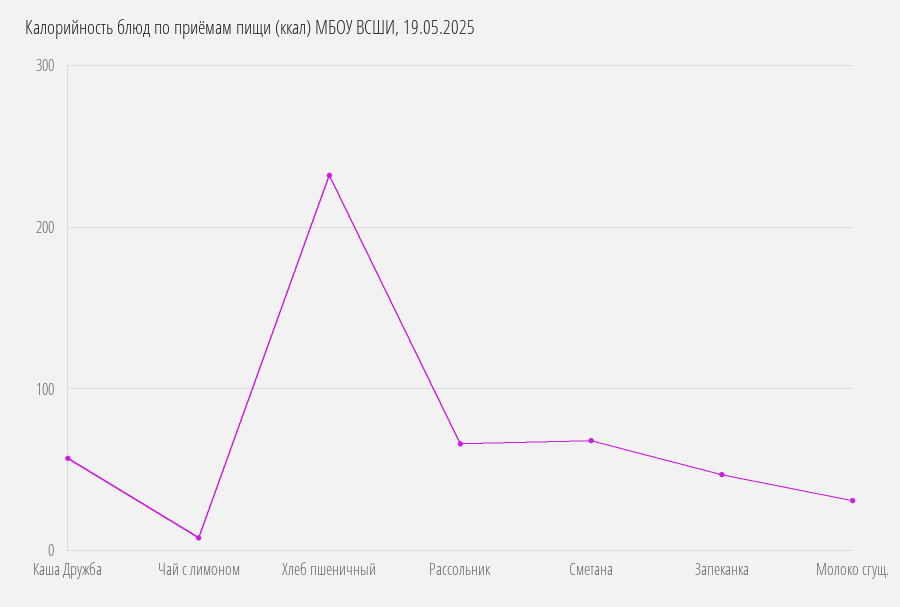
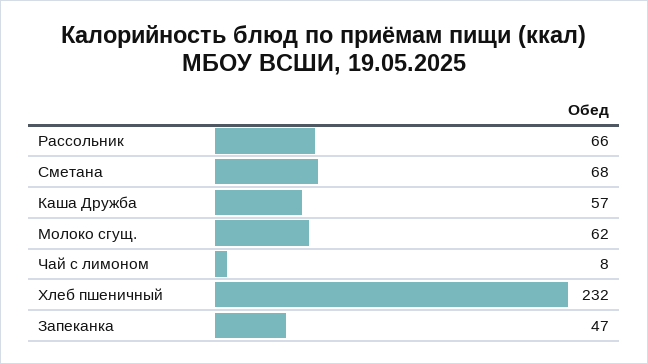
  {
    "Каша Дружба": 57,
    "Чай с лимоном": 8,
    "Хлеб пшеничный": 232,
    "Рассольник": 66,
    "Сметана": 68,
    "Запеканка": 47,
-   "Молоко сгущ.": 30
+   "Молоко сгущ.": 62
  }

